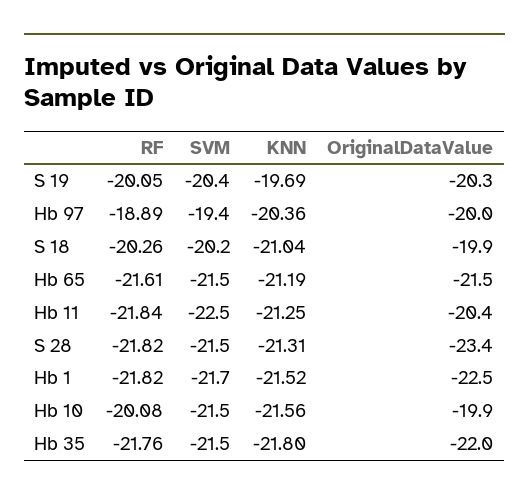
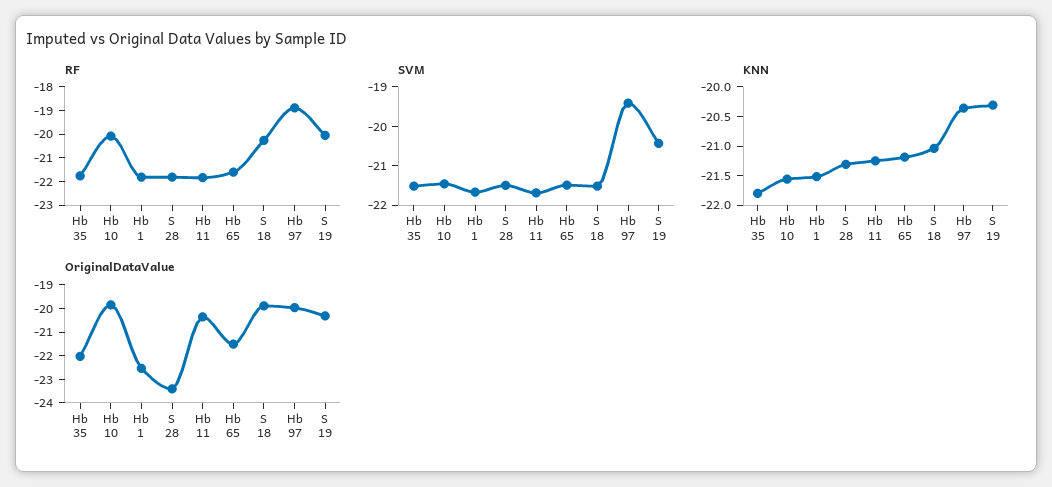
  {
    "RF": {
      "S 19": -20.05,
      "Hb 97": -18.89,
      "S 18": -20.26,
      "Hb 65": -21.61,
      "Hb 11": -21.84,
      "S 28": -21.82,
      "Hb 1": -21.82,
      "Hb 10": -20.08,
      "Hb 35": -21.76
    },
    "SVM": {
      "S 19": -20.4,
      "Hb 97": -19.4,
-     "S 18": -20.2,
+     "S 18": -21.5,
      "Hb 65": -21.5,
-     "Hb 11": -22.5,
+     "Hb 11": -21.75,
      "S 28": -21.5,
      "Hb 1": -21.7,
      "Hb 10": -21.5,
      "Hb 35": -21.5
    },
    "KNN": {
-     "S 19": -19.69,
+     "S 19": -20.25,
      "Hb 97": -20.36,
      "S 18": -21.04,
      "Hb 65": -21.19,
      "Hb 11": -21.25,
      "S 28": -21.31,
      "Hb 1": -21.52,
      "Hb 10": -21.56,
      "Hb 35": -21.8
    },
    "OriginalDataValue": {
      "S 19": -20.3,
      "Hb 97": -20,
      "S 18": -19.9,
      "Hb 65": -21.5,
      "Hb 11": -20.4,
      "S 28": -23.4,
      "Hb 1": -22.5,
      "Hb 10": -19.9,
      "Hb 35": -22
    }
  }

